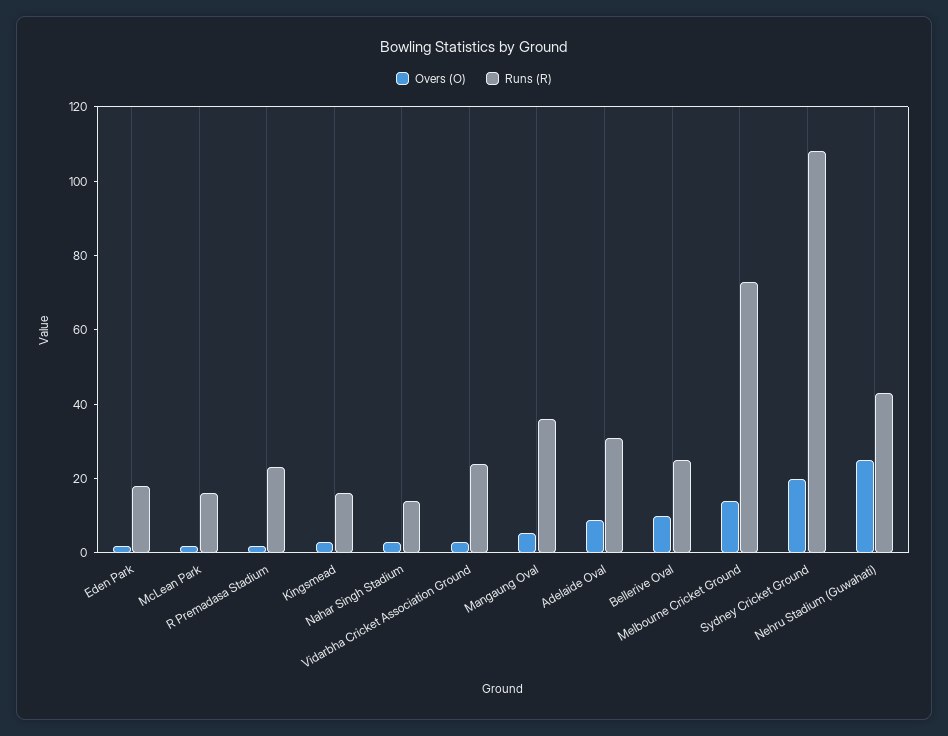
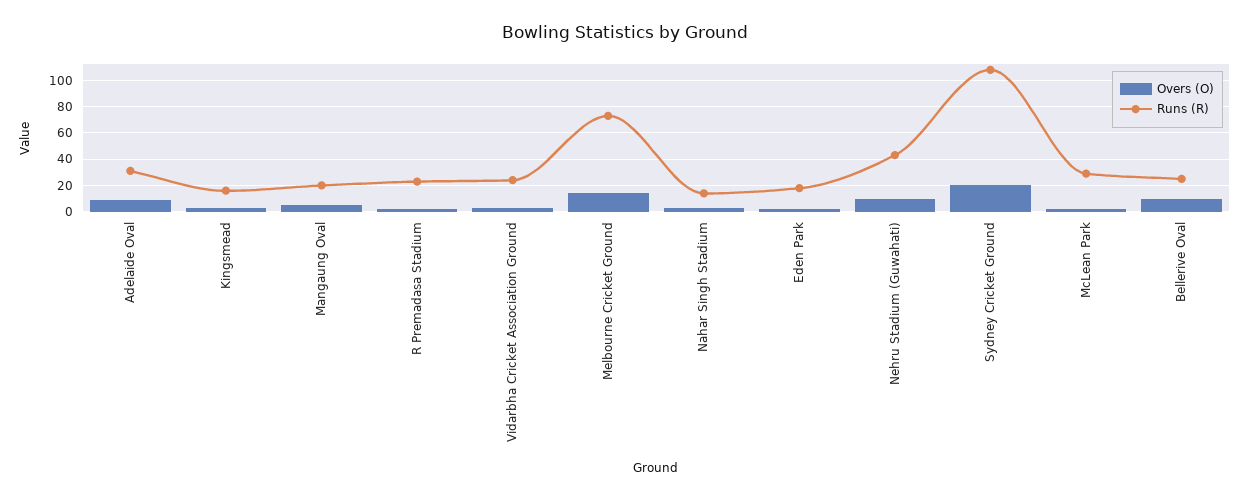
  {
    "Overs (O)": {
      "Eden Park": 0,
      "McLean Park": 0,
      "R Premadasa Stadium": 0,
      "Kingsmead": 5,
      "Nahar Singh Stadium": 5,
      "Vidarbha Cricket Association Ground": 5,
      "Mangaung Oval": 5,
      "Adelaide Oval": 10,
      "Bellerive Oval": 10,
      "Melbourne Cricket Ground": 15,
      "Sydney Cricket Ground": 20,
-     "Nehru Stadium (Guwahati)": 25
+     "Nehru Stadium (Guwahati)": 10
    },
    "Runs (R)": {
      "Eden Park": 20,
-     "McLean Park": 15,
+     "McLean Park": 30,
      "R Premadasa Stadium": 25,
      "Kingsmead": 15,
      "Nahar Singh Stadium": 15,
      "Vidarbha Cricket Association Ground": 25,
-     "Mangaung Oval": 35,
+     "Mangaung Oval": 20,
      "Adelaide Oval": 30,
      "Bellerive Oval": 25,
      "Melbourne Cricket Ground": 75,
      "Sydney Cricket Ground": 110,
      "Nehru Stadium (Guwahati)": 45
    }
  }

